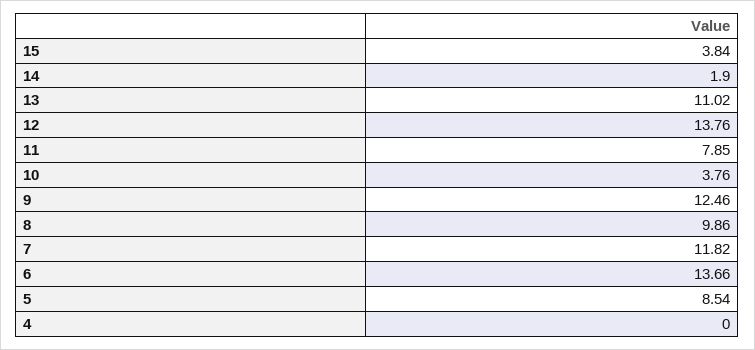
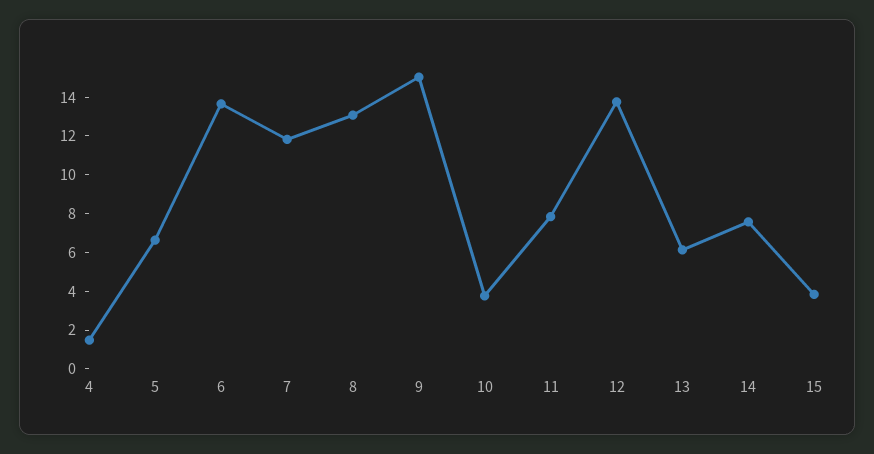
  {
    "15": 3.84,
-   "14": 1.9,
+   "14": 7.5,
-   "13": 11.02,
+   "13": 6,
    "12": 13.76,
    "11": 7.85,
    "10": 3.76,
-   "9": 12.46,
+   "9": 15,
-   "8": 9.86,
+   "8": 13,
    "7": 11.82,
    "6": 13.66,
-   "5": 8.54,
+   "5": 6.5,
-   "4": 0
+   "4": 1.5
  }

